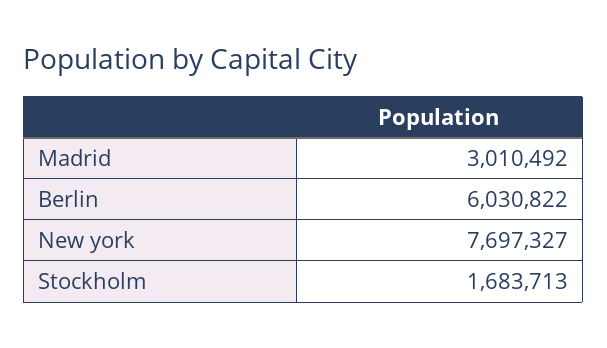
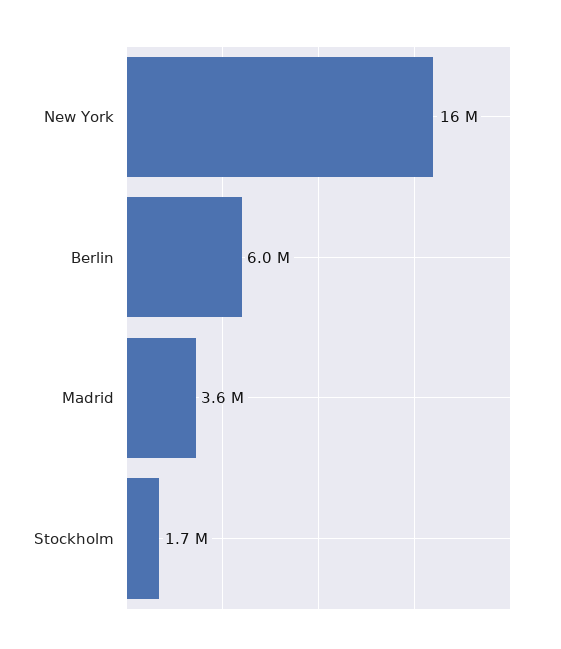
  {
-   "Madrid": 3010492,
+   "Madrid": 3600000,
    "Berlin": 6030822,
-   "New york": 7697327,
+   "New york": 16000000,
    "Stockholm": 1683713
  }

